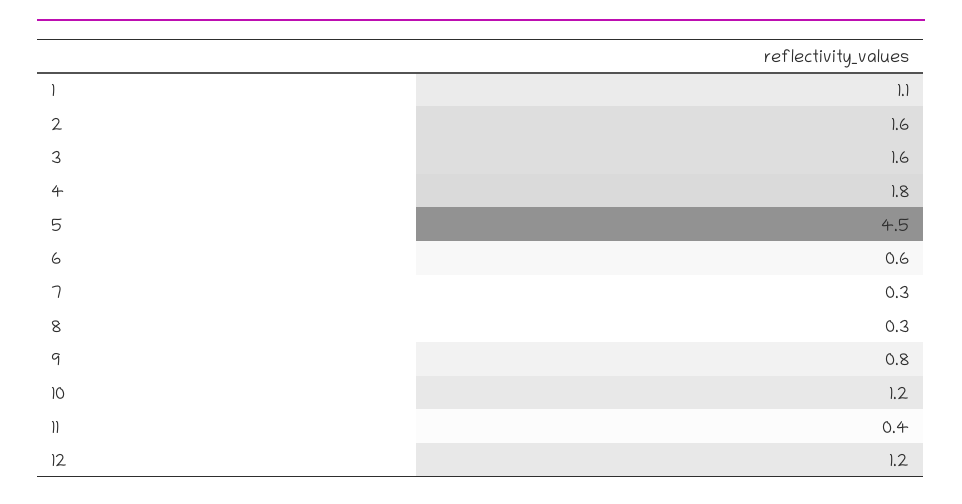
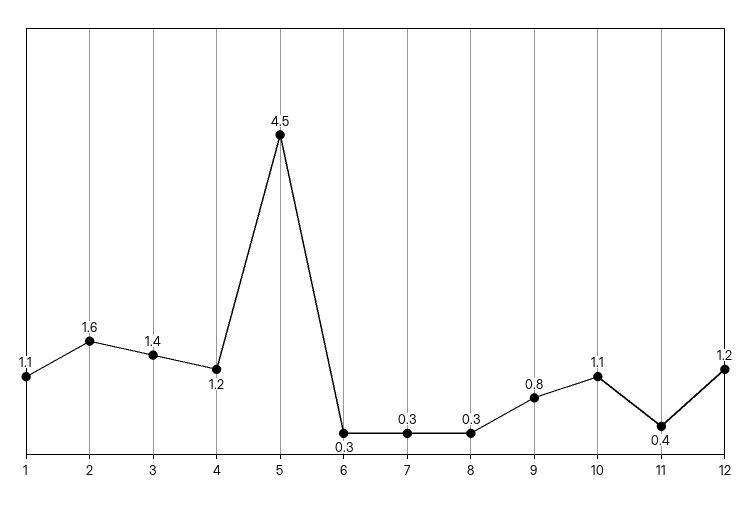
  {
    "1": 1.1,
    "2": 1.6,
-   "3": 1.6,
+   "3": 1.4,
-   "4": 1.8,
+   "4": 1.2,
    "5": 4.5,
-   "6": 0.6,
+   "6": 0.3,
    "7": 0.3,
    "8": 0.3,
    "9": 0.8,
-   "10": 1.2,
+   "10": 1.1,
    "11": 0.4,
    "12": 1.2
  }

